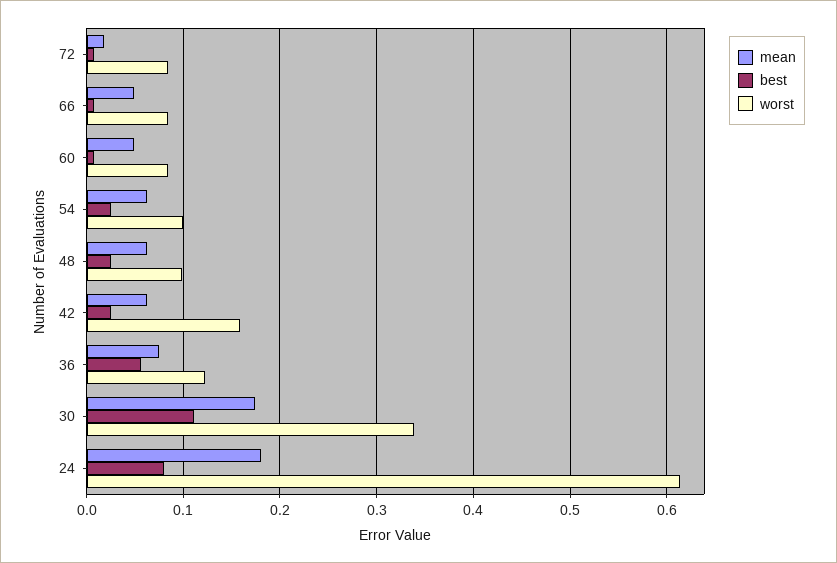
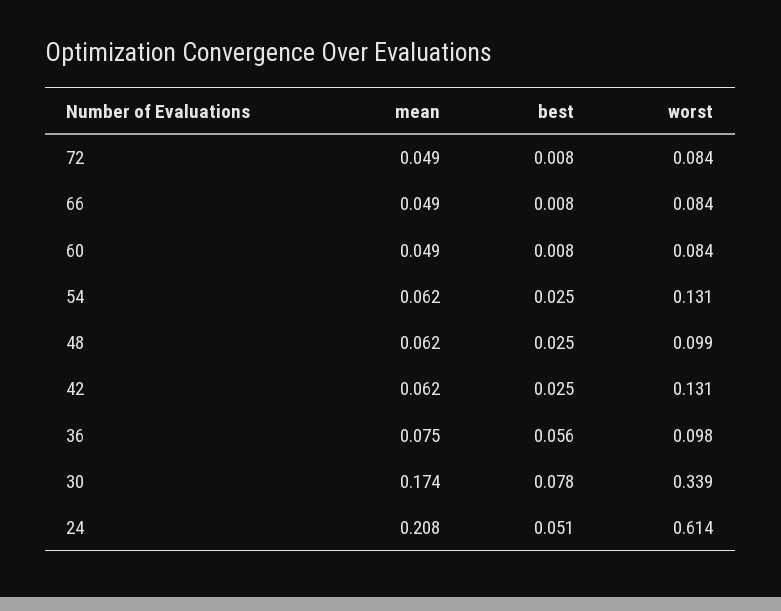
  {
    "mean": {
-     "72": 0.02,
+     "72": 0.049,
      "66": 0.049,
      "60": 0.049,
      "54": 0.062,
      "48": 0.062,
      "42": 0.062,
      "36": 0.075,
      "30": 0.174,
-     "24": 0.18
+     "24": 0.208
    },
    "best": {
      "72": 0.008,
      "66": 0.008,
      "60": 0.008,
      "54": 0.025,
      "48": 0.025,
      "42": 0.025,
      "36": 0.056,
-     "30": 0.11,
+     "30": 0.078,
-     "24": 0.08
+     "24": 0.051
    },
    "worst": {
      "72": 0.084,
      "66": 0.084,
      "60": 0.084,
-     "54": 0.1,
+     "54": 0.131,
      "48": 0.099,
-     "42": 0.16,
+     "42": 0.131,
-     "36": 0.12,
+     "36": 0.098,
      "30": 0.339,
      "24": 0.614
    }
  }

